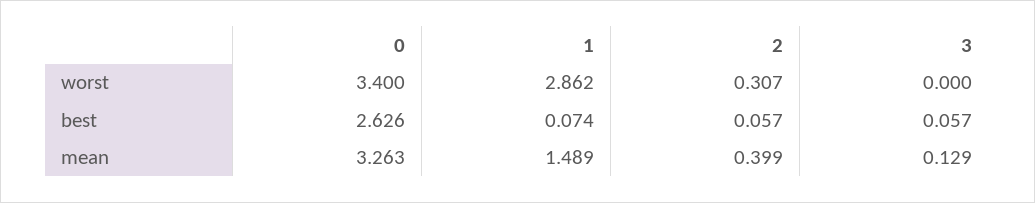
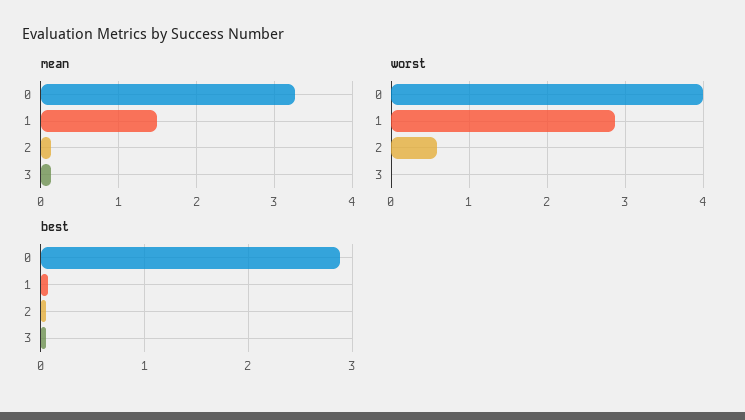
  {
    "worst": {
-     "0": 3.4,
+     "0": 4,
      "1": 2.862,
-     "2": 0.307,
+     "2": 0.6,
      "3": 0
    },
    "best": {
-     "0": 2.626,
+     "0": 2.9,
      "1": 0.074,
      "2": 0.057,
      "3": 0.057
    },
    "mean": {
      "0": 3.263,
      "1": 1.489,
-     "2": 0.399,
+     "2": 0.1,
      "3": 0.129
    }
  }

